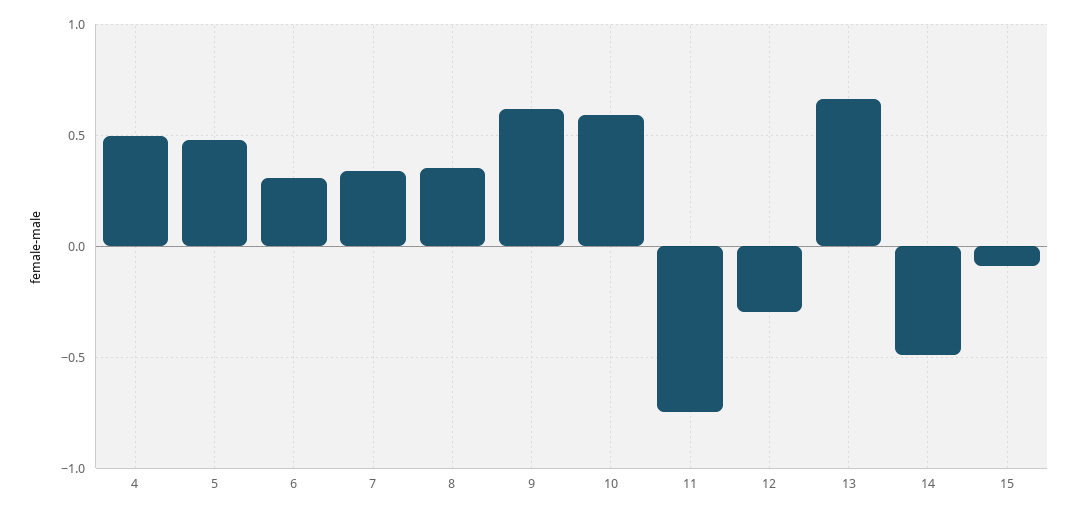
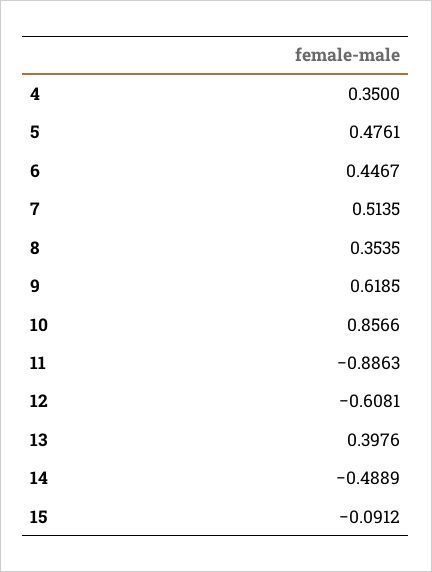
  {
-   "4": 0.5,
+   "4": 0.35,
    "5": 0.4761,
-   "6": 0.3,
+   "6": 0.4467,
-   "7": 0.35,
+   "7": 0.5135,
    "8": 0.3535,
    "9": 0.6185,
-   "10": 0.6,
+   "10": 0.8566,
-   "11": -0.75,
+   "11": -0.8863,
-   "12": -0.3,
+   "12": -0.6081,
-   "13": 0.65,
+   "13": 0.3976,
    "14": -0.4889,
    "15": -0.0912
  }

